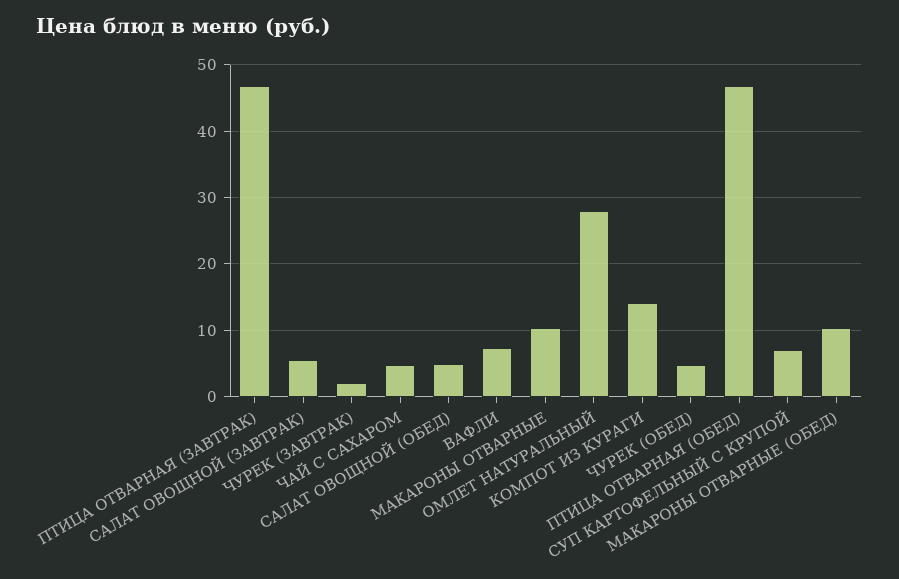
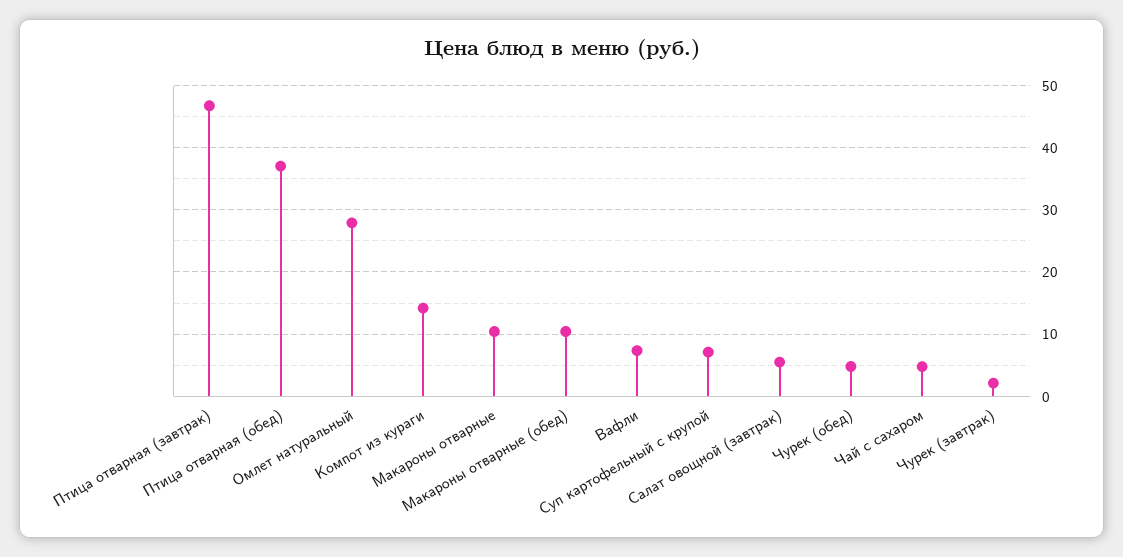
  {
    "ПТИЦА ОТВАРНАЯ (ЗАВТРАК)": 47,
    "САЛАТ ОВОЩНОЙ (ЗАВТРАК)": 5,
    "ЧУРЕК (ЗАВТРАК)": 2,
    "ЧАЙ С САХАРОМ": 5,
-   "САЛАТ ОВОЩНОЙ (ОБЕД)": 5,
    "ВАФЛИ": 7,
    "МАКАРОНЫ ОТВАРНЫЕ": 10,
    "ОМЛЕТ НАТУРАЛЬНЫЙ": 28,
    "КОМПОТ ИЗ КУРАГИ": 14,
    "ЧУРЕК (ОБЕД)": 5,
-   "ПТИЦА ОТВАРНАЯ (ОБЕД)": 47,
+   "ПТИЦА ОТВАРНАЯ (ОБЕД)": 37,
    "СУП КАРТОФЕЛЬНЫЙ С КРУПОЙ": 7,
    "МАКАРОНЫ ОТВАРНЫЕ (ОБЕД)": 10
  }

